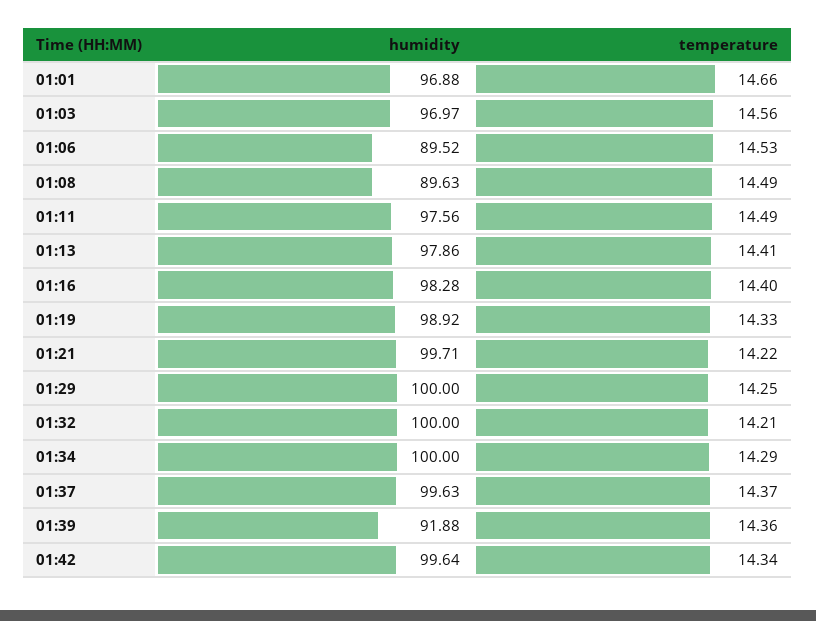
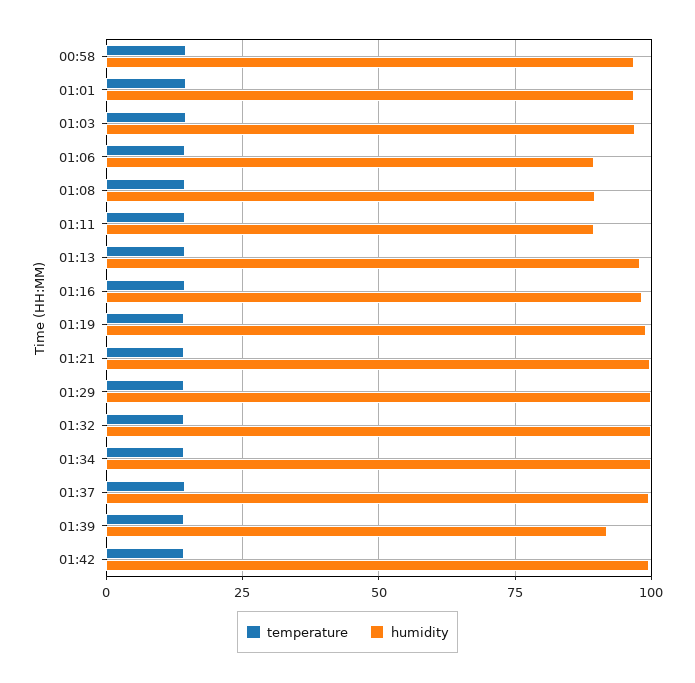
  {
    "humidity": {
      "01:01": 96.88,
      "01:03": 96.97,
      "01:06": 89.52,
      "01:08": 89.63,
-     "01:11": 97.56,
+     "01:11": 90,
      "01:13": 97.86,
      "01:16": 98.28,
      "01:19": 98.92,
      "01:21": 99.71,
      "01:29": 100,
      "01:32": 100,
      "01:34": 100,
      "01:37": 99.63,
      "01:39": 91.88,
-     "01:42": 99.64
+     "01:42": 99.64,
+     "00:58": 97.5
    },
    "temperature": {
      "01:01": 14.66,
      "01:03": 14.56,
      "01:06": 14.53,
      "01:08": 14.49,
      "01:11": 14.49,
      "01:13": 14.41,
      "01:16": 14.4,
      "01:19": 14.33,
      "01:21": 14.22,
      "01:29": 14.25,
      "01:32": 14.21,
      "01:34": 14.29,
      "01:37": 14.37,
      "01:39": 14.36,
-     "01:42": 14.34
+     "01:42": 14.34,
+     "00:58": 15
    }
  }

